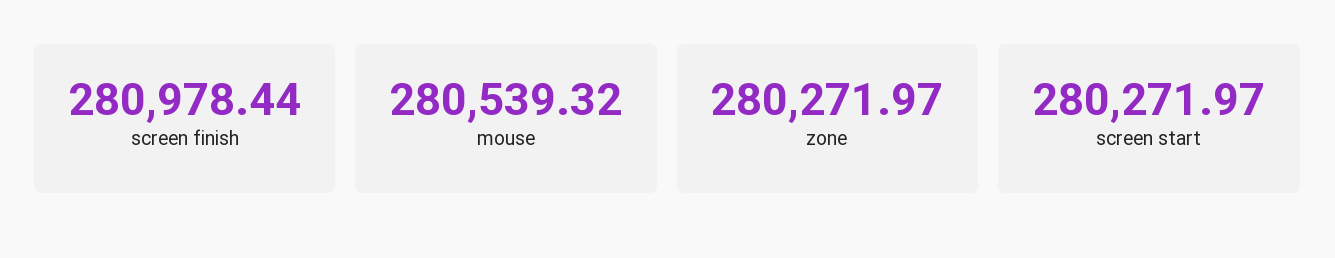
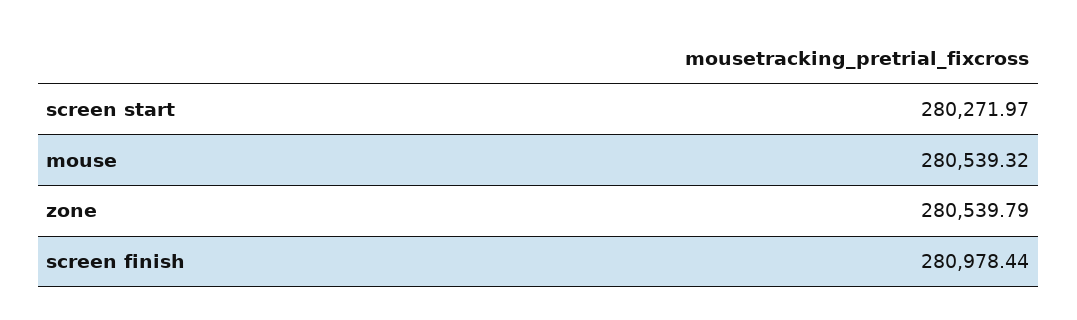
  {
    "screen finish": 280978.44,
    "mouse": 280539.32,
-   "zone": 280271.97,
+   "zone": 280539.79,
    "screen start": 280271.97
  }

